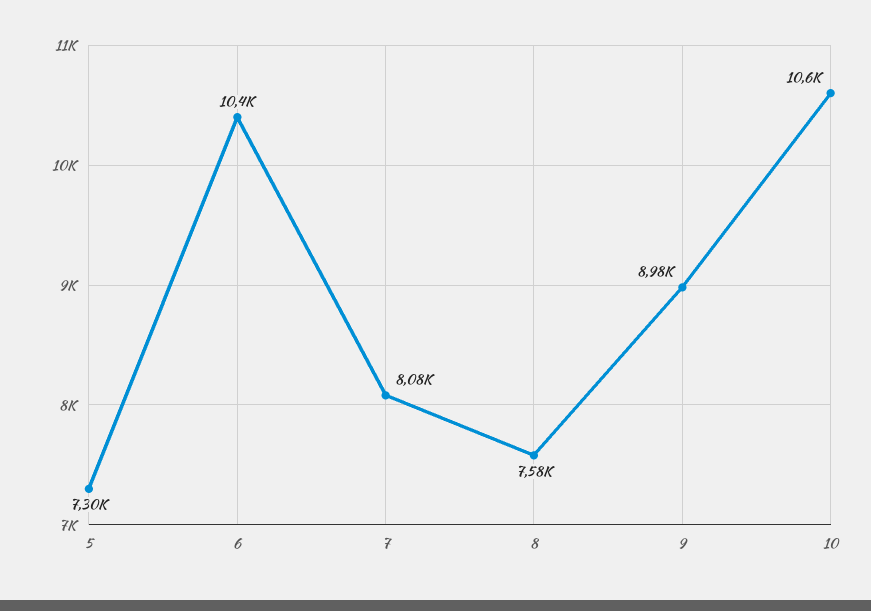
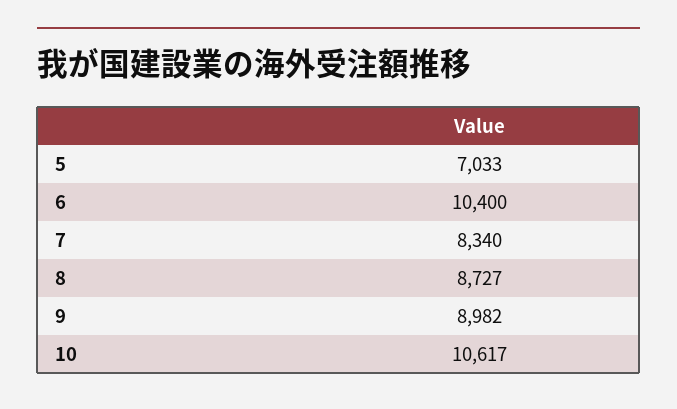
  {
-   "5": 7300,
+   "5": 7033,
    "6": 10400,
-   "7": 8080,
+   "7": 8340,
-   "8": 7580,
+   "8": 8727,
    "9": 8982,
    "10": 10617
  }

